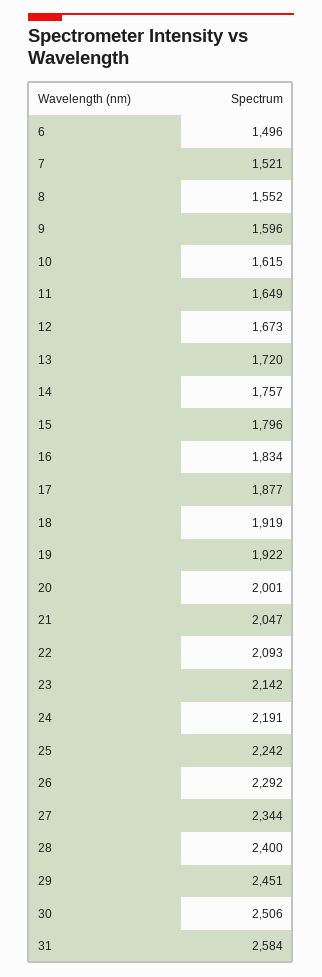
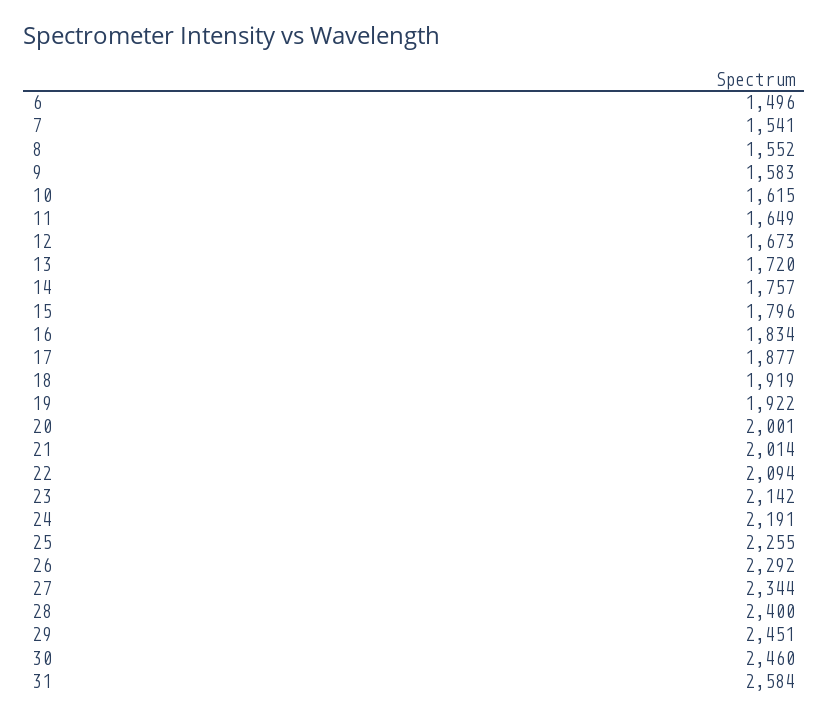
  {
    "6": 1496,
-   "7": 1521,
+   "7": 1541,
    "8": 1552,
-   "9": 1596,
+   "9": 1583,
    "10": 1615,
    "11": 1649,
    "12": 1673,
    "13": 1720,
    "14": 1757,
    "15": 1796,
    "16": 1834,
    "17": 1877,
    "18": 1919,
    "19": 1922,
    "20": 2001,
-   "21": 2047,
+   "21": 2014,
-   "22": 2093,
+   "22": 2094,
    "23": 2142,
    "24": 2191,
-   "25": 2242,
+   "25": 2255,
    "26": 2292,
    "27": 2344,
    "28": 2400,
    "29": 2451,
-   "30": 2506,
+   "30": 2460,
    "31": 2584
  }

